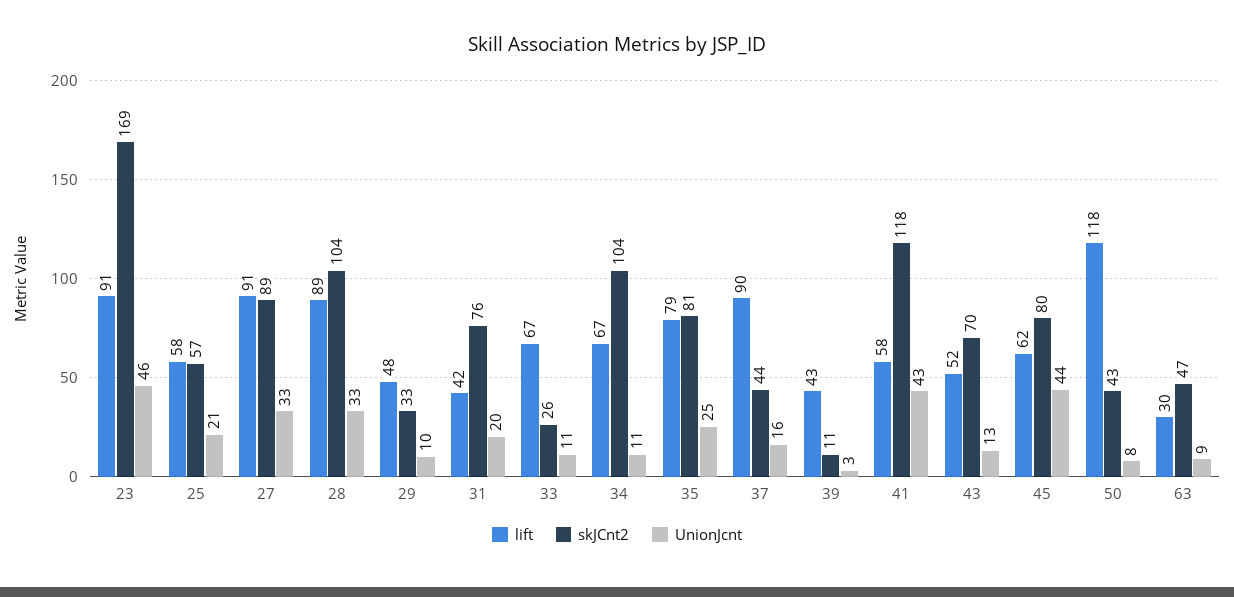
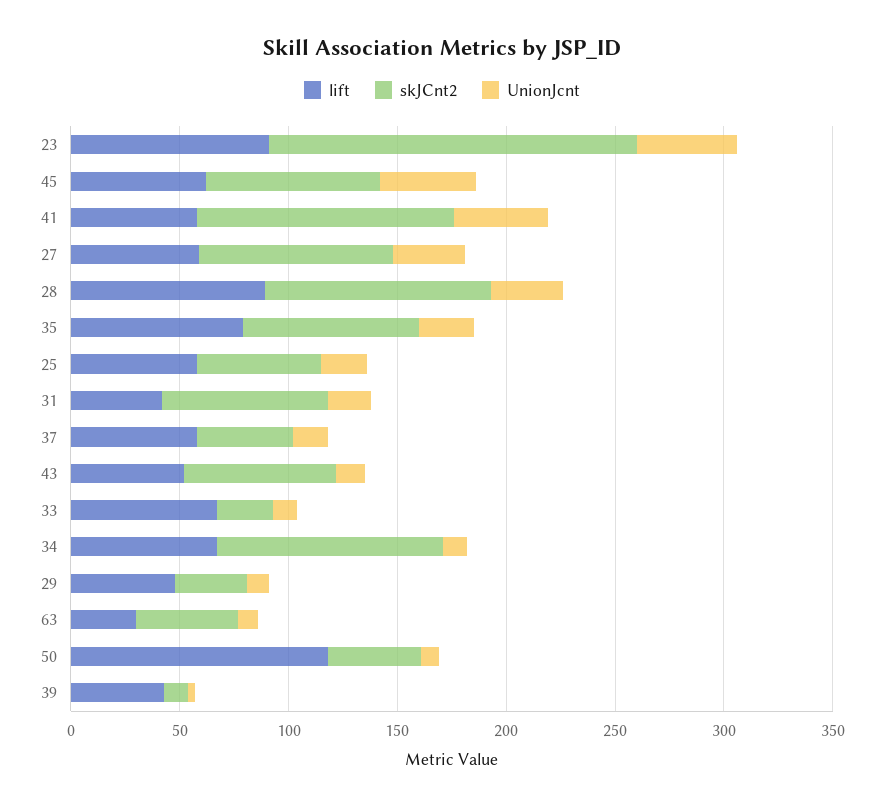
  {
    "lift": {
      "23": 91,
      "25": 58,
-     "27": 91,
+     "27": 60,
      "28": 89,
      "29": 48,
      "31": 42,
      "33": 67,
      "34": 67,
      "35": 79,
-     "37": 90,
+     "37": 60,
      "39": 43,
      "41": 58,
      "43": 52,
      "45": 62,
      "50": 118,
      "63": 30
    },
    "skJCnt2": {
      "23": 169,
      "25": 57,
      "27": 89,
      "28": 104,
      "29": 33,
      "31": 76,
      "33": 26,
      "34": 104,
      "35": 81,
      "37": 44,
      "39": 11,
      "41": 118,
      "43": 70,
      "45": 80,
      "50": 43,
      "63": 47
    },
    "UnionJcnt": {
      "23": 46,
      "25": 21,
      "27": 33,
      "28": 33,
      "29": 10,
      "31": 20,
      "33": 11,
      "34": 11,
      "35": 25,
      "37": 16,
      "39": 3,
      "41": 43,
      "43": 13,
      "45": 44,
      "50": 8,
      "63": 9
    }
  }

